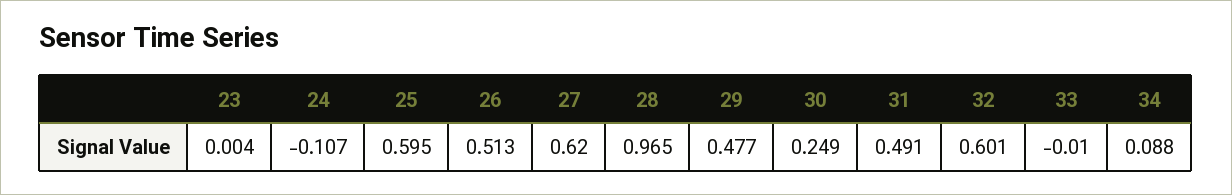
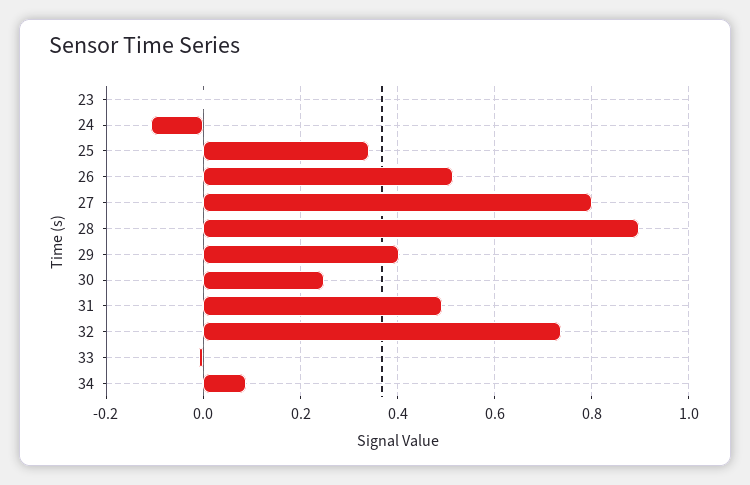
  {
    "23": 0.004,
    "24": -0.107,
-   "25": 0.595,
+   "25": 0.34,
    "26": 0.513,
-   "27": 0.62,
+   "27": 0.8,
-   "28": 0.965,
+   "28": 0.9,
-   "29": 0.477,
+   "29": 0.4,
    "30": 0.249,
    "31": 0.491,
-   "32": 0.601,
+   "32": 0.74,
    "33": -0.01,
    "34": 0.088
  }

